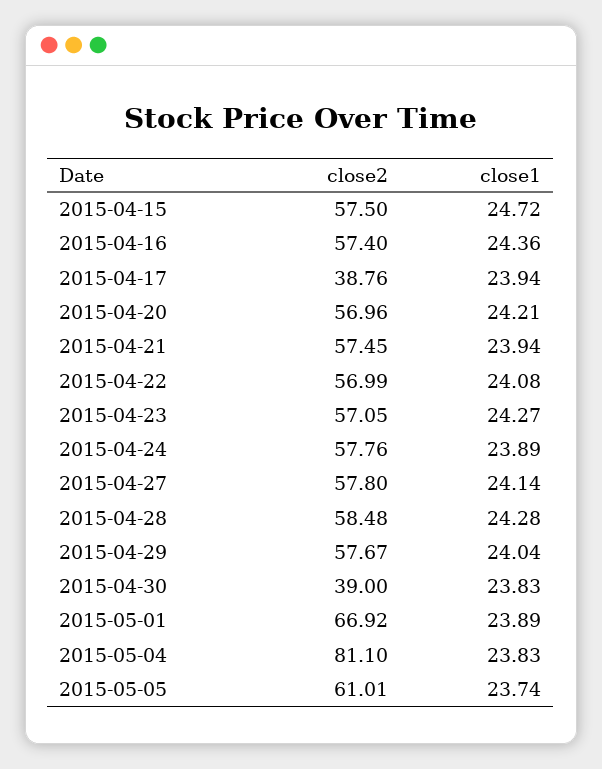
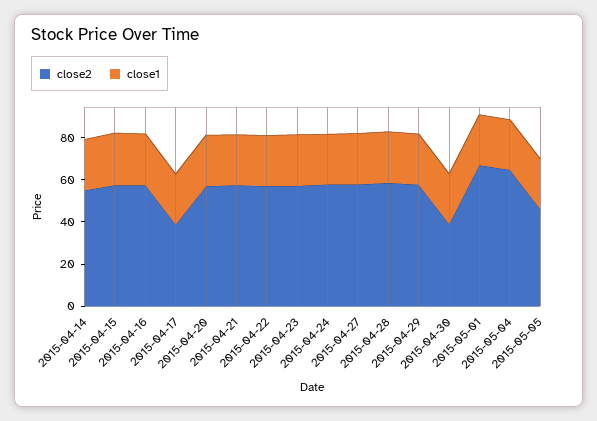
  {
    "close2": {
      "2015-04-15": 57.5,
      "2015-04-16": 57.4,
      "2015-04-17": 38.76,
      "2015-04-20": 56.96,
      "2015-04-21": 57.45,
      "2015-04-22": 56.99,
      "2015-04-23": 57.05,
      "2015-04-24": 57.76,
      "2015-04-27": 57.8,
      "2015-04-28": 58.48,
      "2015-04-29": 57.67,
      "2015-04-30": 39,
      "2015-05-01": 66.92,
-     "2015-05-04": 81.1,
+     "2015-05-04": 65,
-     "2015-05-05": 61.01
+     "2015-05-05": 45,
+     "2015-04-14": 55
    },
    "close1": {
      "2015-04-15": 24.72,
      "2015-04-16": 24.36,
      "2015-04-17": 23.94,
      "2015-04-20": 24.21,
      "2015-04-21": 23.94,
      "2015-04-22": 24.08,
      "2015-04-23": 24.27,
      "2015-04-24": 23.89,
      "2015-04-27": 24.14,
      "2015-04-28": 24.28,
      "2015-04-29": 24.04,
      "2015-04-30": 23.83,
      "2015-05-01": 23.89,
      "2015-05-04": 23.83,
-     "2015-05-05": 23.74
+     "2015-05-05": 23.74,
+     "2015-04-14": 25
    }
  }

